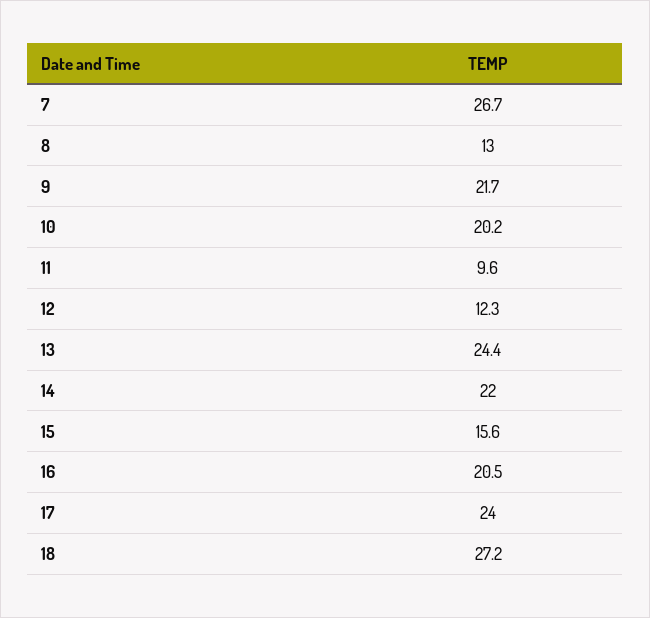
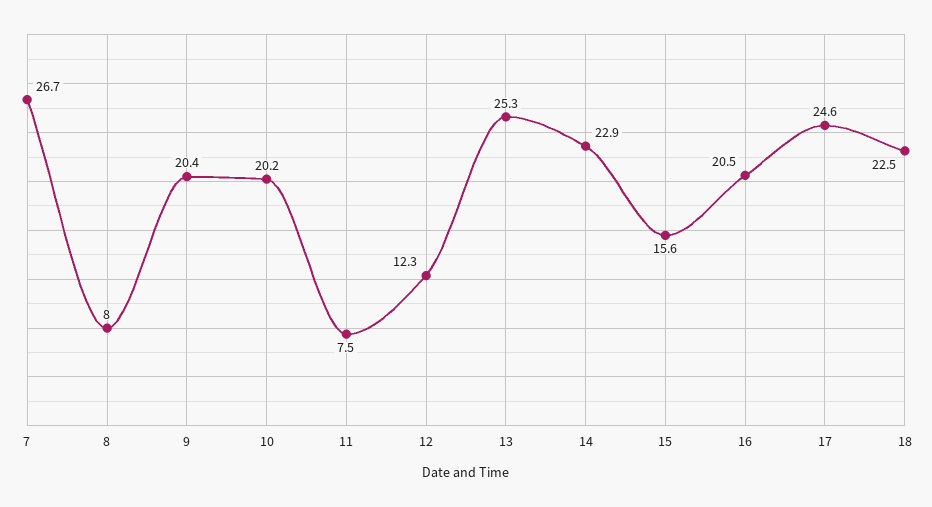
  {
    "7": 26.7,
-   "8": 13,
+   "8": 8,
-   "9": 21.7,
+   "9": 20.4,
    "10": 20.2,
-   "11": 9.6,
+   "11": 7.5,
    "12": 12.3,
-   "13": 24.4,
+   "13": 25.3,
-   "14": 22,
+   "14": 22.9,
    "15": 15.6,
    "16": 20.5,
-   "17": 24,
+   "17": 24.6,
-   "18": 27.2
+   "18": 22.5
  }

